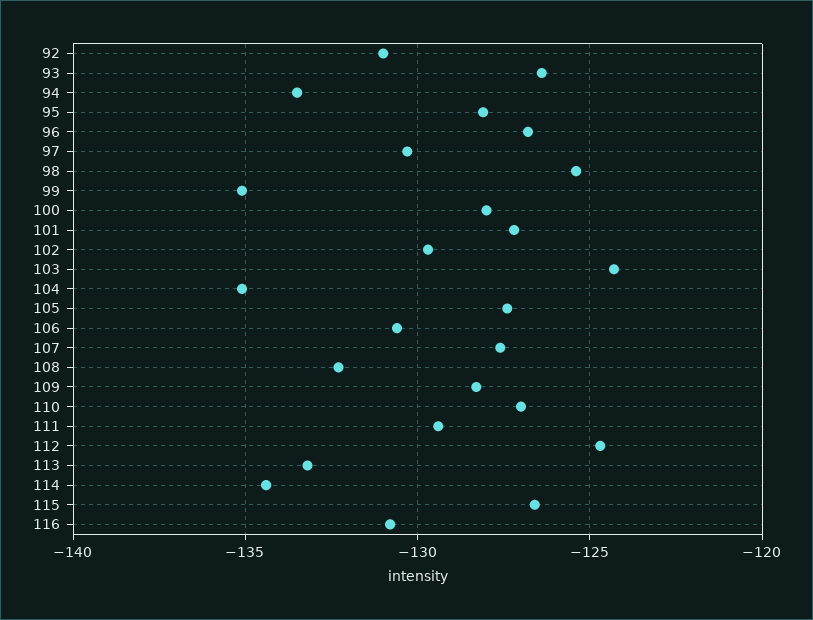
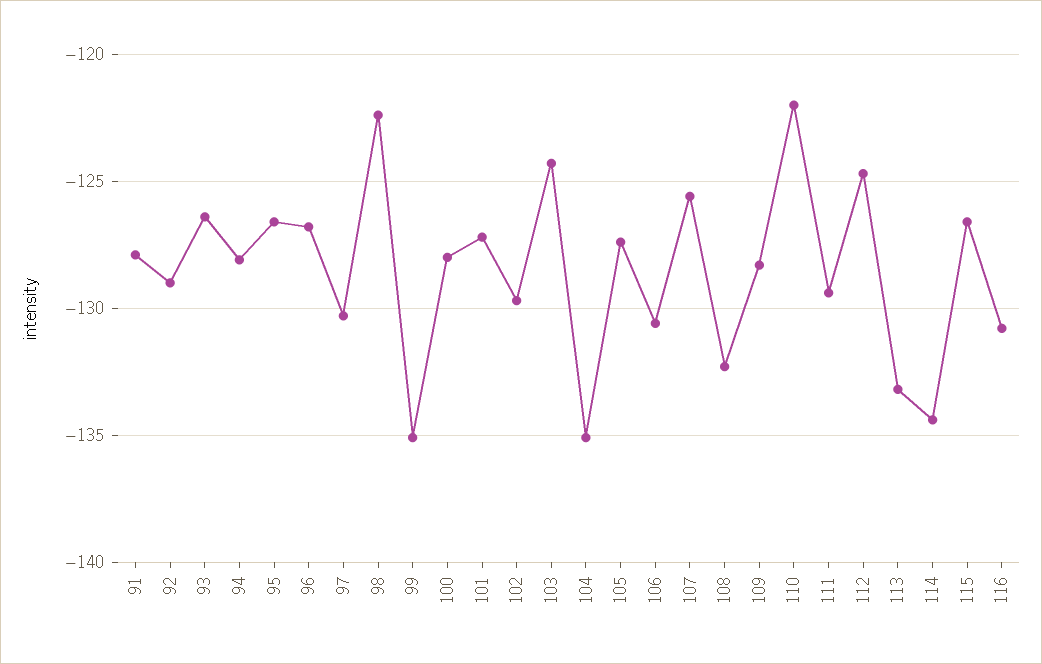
  {
-   "92": -131,
+   "92": -129,
    "93": -126.5,
-   "94": -133.5,
+   "94": -128,
-   "95": -128,
+   "95": -126.5,
    "96": -127,
    "97": -130.5,
-   "98": -125.5,
+   "98": -122.5,
    "99": -135,
    "100": -128,
    "101": -127,
    "102": -129.5,
    "103": -124.5,
    "104": -135,
    "105": -127.5,
    "106": -130.5,
-   "107": -127.5,
+   "107": -125.5,
    "108": -132.5,
    "109": -128.5,
-   "110": -127,
+   "110": -122,
    "111": -129.5,
    "112": -124.5,
    "113": -133,
    "114": -134.5,
    "115": -126.5,
-   "116": -131
+   "116": -131,
+   "91": -128
  }

